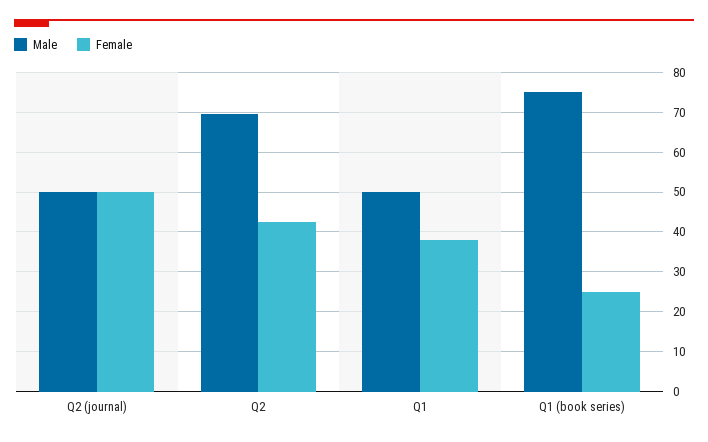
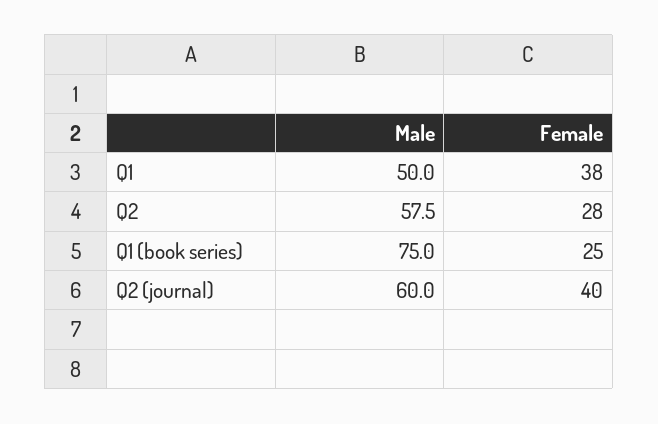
  {
    "Male": {
-     "Q2 (journal)": 50,
+     "Q2 (journal)": 60,
-     "Q2": 70,
+     "Q2": 57.5,
      "Q1": 50,
      "Q1 (book series)": 75
    },
    "Female": {
-     "Q2 (journal)": 50,
+     "Q2 (journal)": 40,
-     "Q2": 42,
+     "Q2": 28,
      "Q1": 38,
      "Q1 (book series)": 25
    }
  }

